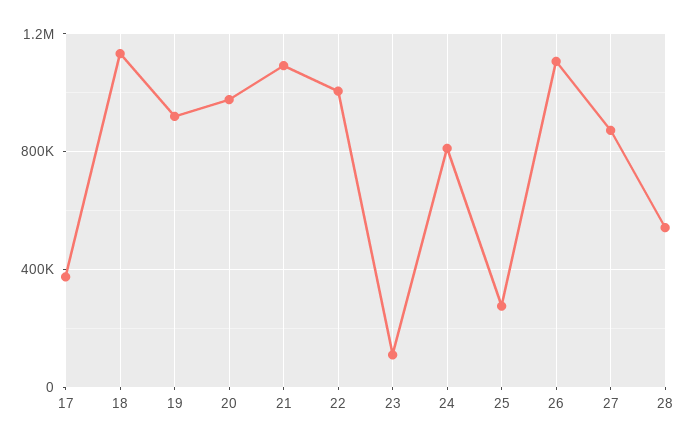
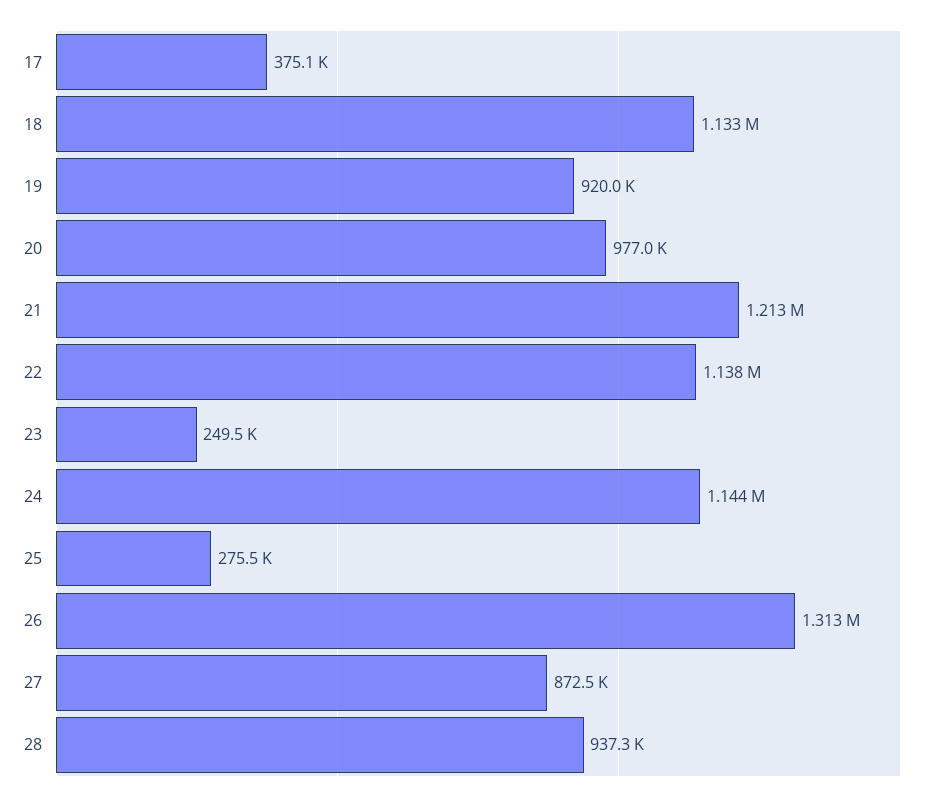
  {
    "17": 375100,
    "18": 1133000,
    "19": 920000,
    "20": 977000,
-   "21": 1100000,
+   "21": 1213000,
-   "22": 1000000,
+   "22": 1138000,
-   "23": 100000,
+   "23": 249500,
-   "24": 800000,
+   "24": 1144000,
    "25": 275500,
-   "26": 1100000,
+   "26": 1313000,
    "27": 872500,
-   "28": 550000
+   "28": 937300
  }

